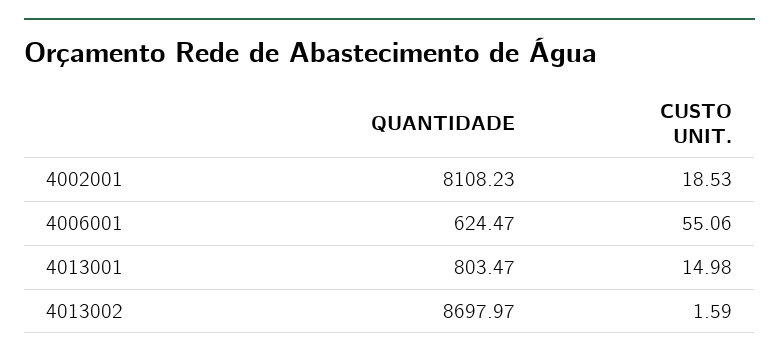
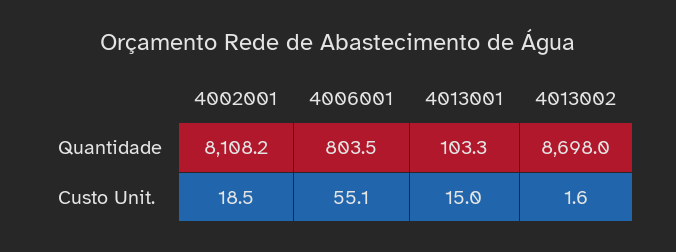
  {
    "QUANTIDADE": {
      "4002001": 8108.23,
-     "4006001": 624.47,
+     "4006001": 803.5,
-     "4013001": 803.47,
+     "4013001": 103.3,
      "4013002": 8697.97
    },
    "CUSTO UNIT.": {
      "4002001": 18.53,
      "4006001": 55.06,
      "4013001": 14.98,
      "4013002": 1.59
    }
  }

